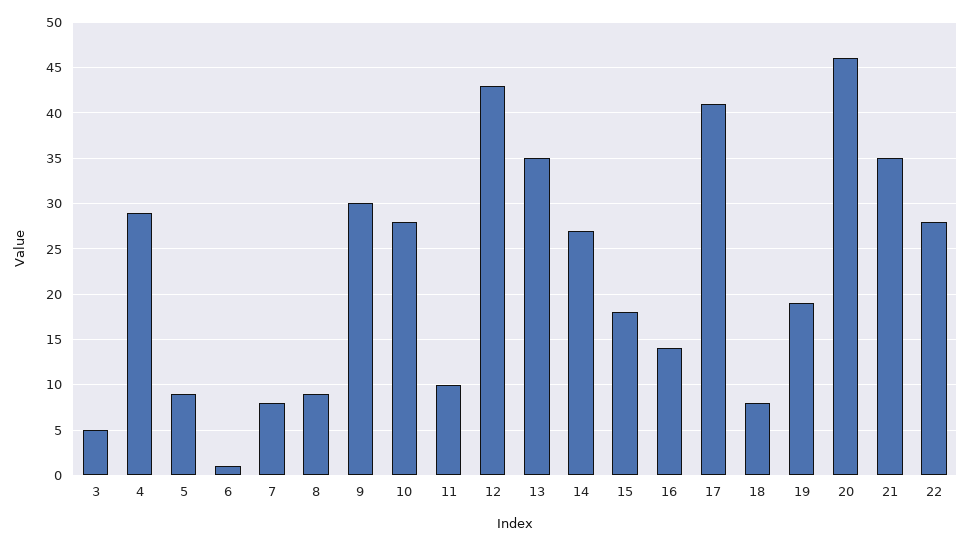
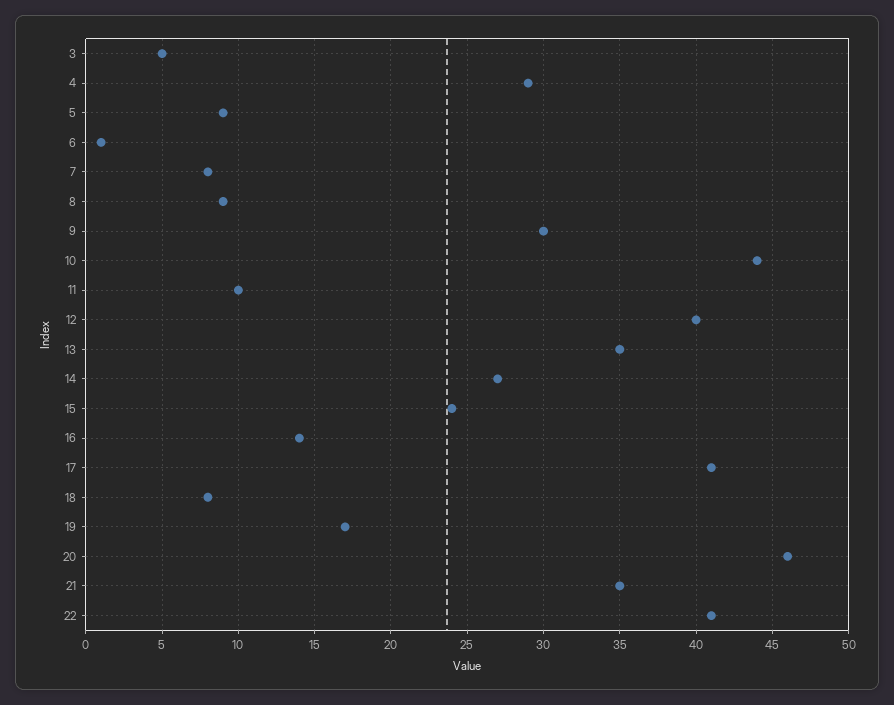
  {
    "3": 5,
    "4": 29,
    "5": 9,
    "6": 1,
    "7": 8,
    "8": 9,
    "9": 30,
-   "10": 28,
+   "10": 44,
    "11": 10,
-   "12": 43,
+   "12": 40,
    "13": 35,
    "14": 27,
-   "15": 18,
+   "15": 24,
    "16": 14,
    "17": 41,
    "18": 8,
-   "19": 19,
+   "19": 17,
    "20": 46,
    "21": 35,
-   "22": 28
+   "22": 41
  }

